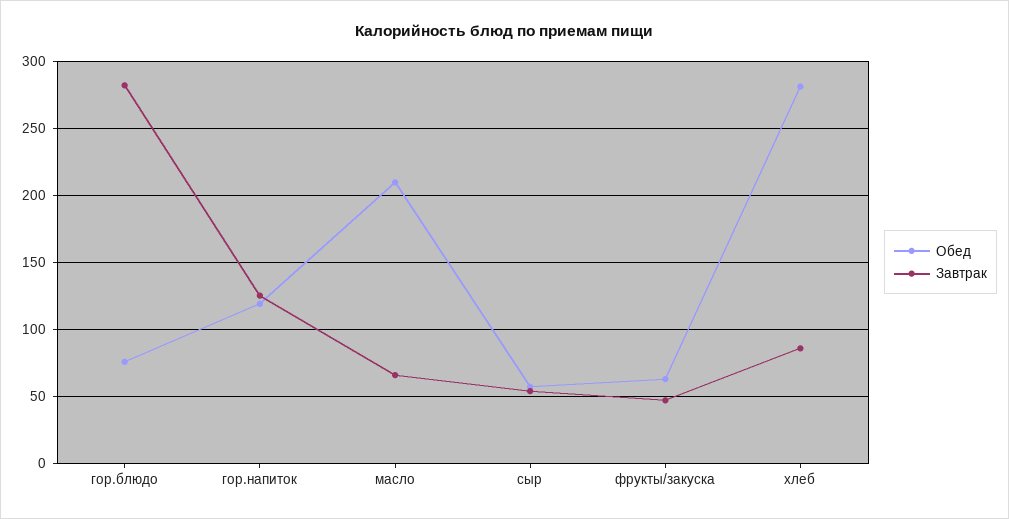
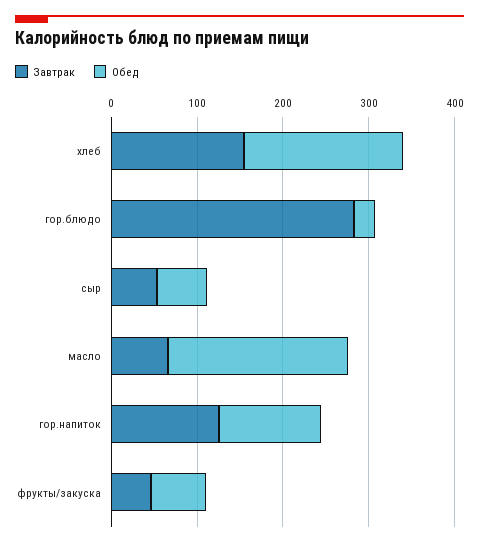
  {
    "Обед": {
-     "гор.блюдо": 75,
+     "гор.блюдо": 20,
      "гор.напиток": 120,
      "масло": 210,
      "сыр": 55,
      "фрукты/закуска": 65,
-     "хлеб": 280
+     "хлеб": 180
    },
    "Завтрак": {
      "гор.блюдо": 280,
      "гор.напиток": 125,
      "масло": 65,
      "сыр": 55,
      "фрукты/закуска": 45,
-     "хлеб": 85
+     "хлеб": 160
    }
  }

